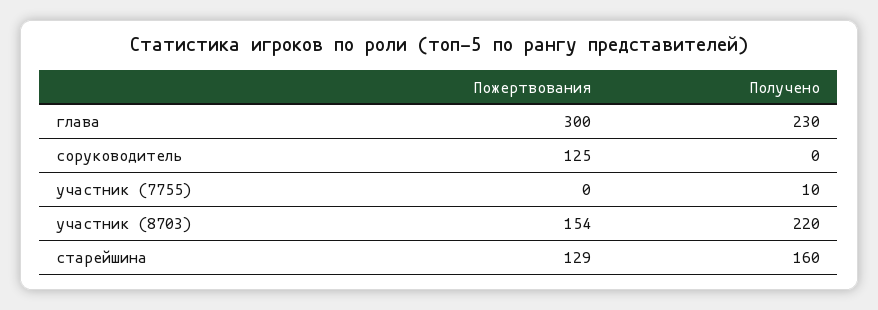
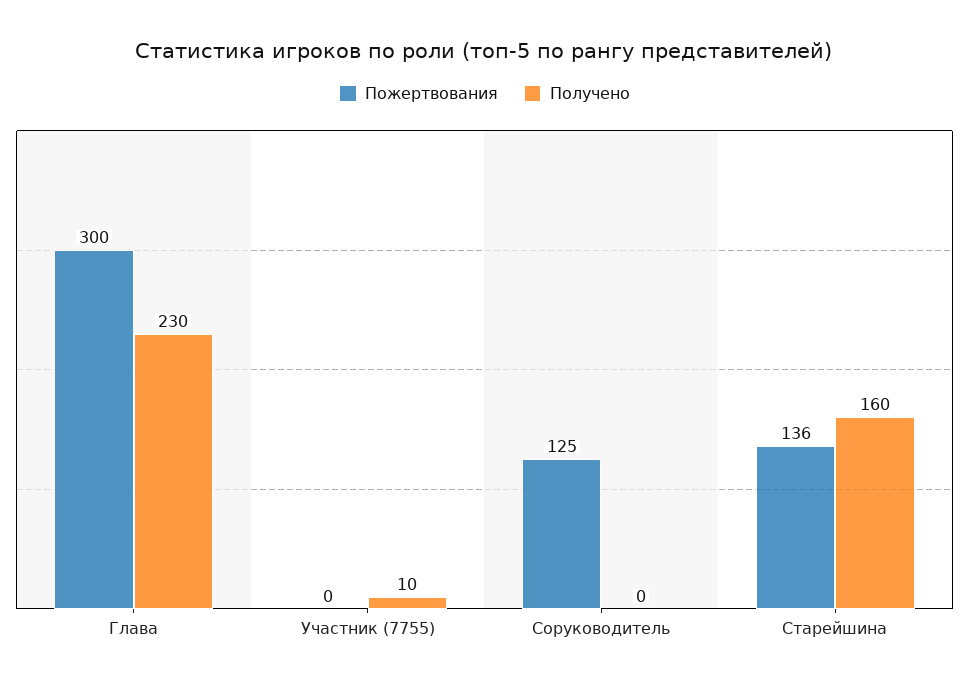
  {
    "Пожертвования": {
      "глава": 300,
      "соруководитель": 125,
      "участник (7755)": 0,
-     "участник (8703)": 154,
-     "старейшина": 129
+     "старейшина": 136
    },
    "Получено": {
      "глава": 230,
      "соруководитель": 0,
      "участник (7755)": 10,
-     "участник (8703)": 220,
      "старейшина": 160
    }
  }

